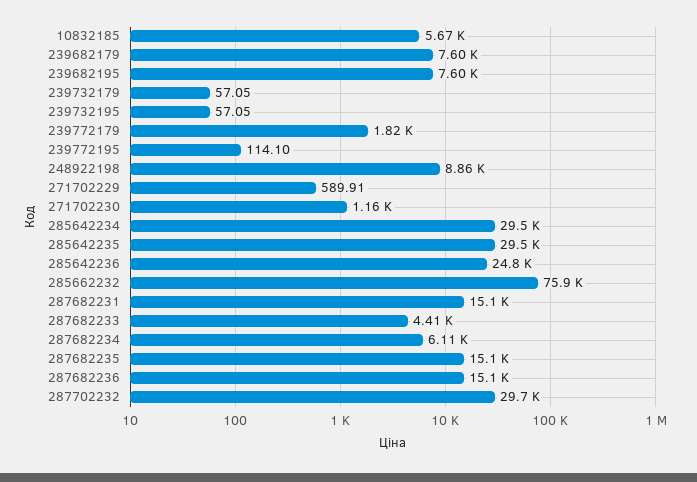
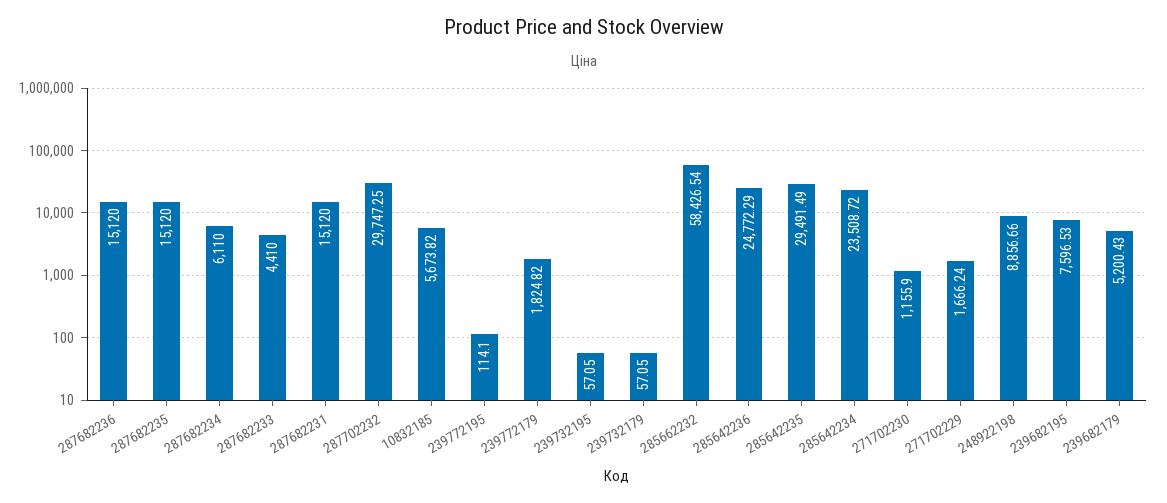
  {
    "10832185": 5673.82,
-   "239682179": 7600,
+   "239682179": 5200.43,
    "239682195": 7596.53,
    "239732179": 57.05,
    "239732195": 57.05,
    "239772179": 1824.82,
    "239772195": 114.1,
    "248922198": 8856.66,
-   "271702229": 589.91,
+   "271702229": 1666.24,
    "271702230": 1155.9,
-   "285642234": 29500,
+   "285642234": 23508.72,
    "285642235": 29491.49,
    "285642236": 24772.29,
-   "285662232": 75900,
+   "285662232": 58426.54,
    "287682231": 15120,
    "287682233": 4410,
    "287682234": 6110,
    "287682235": 15120,
    "287682236": 15120,
    "287702232": 29747.25
  }

